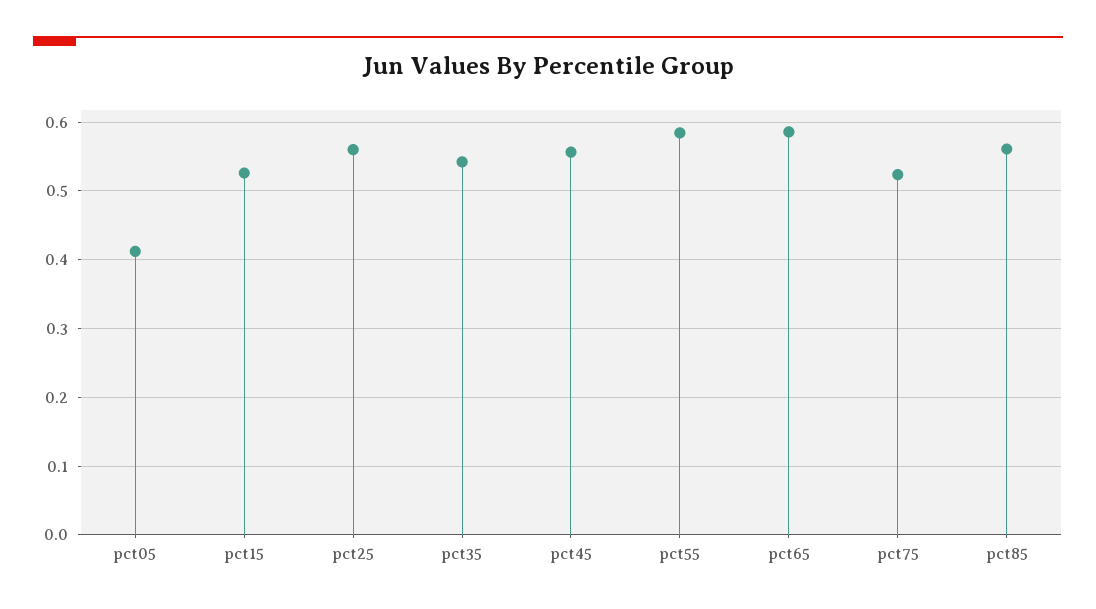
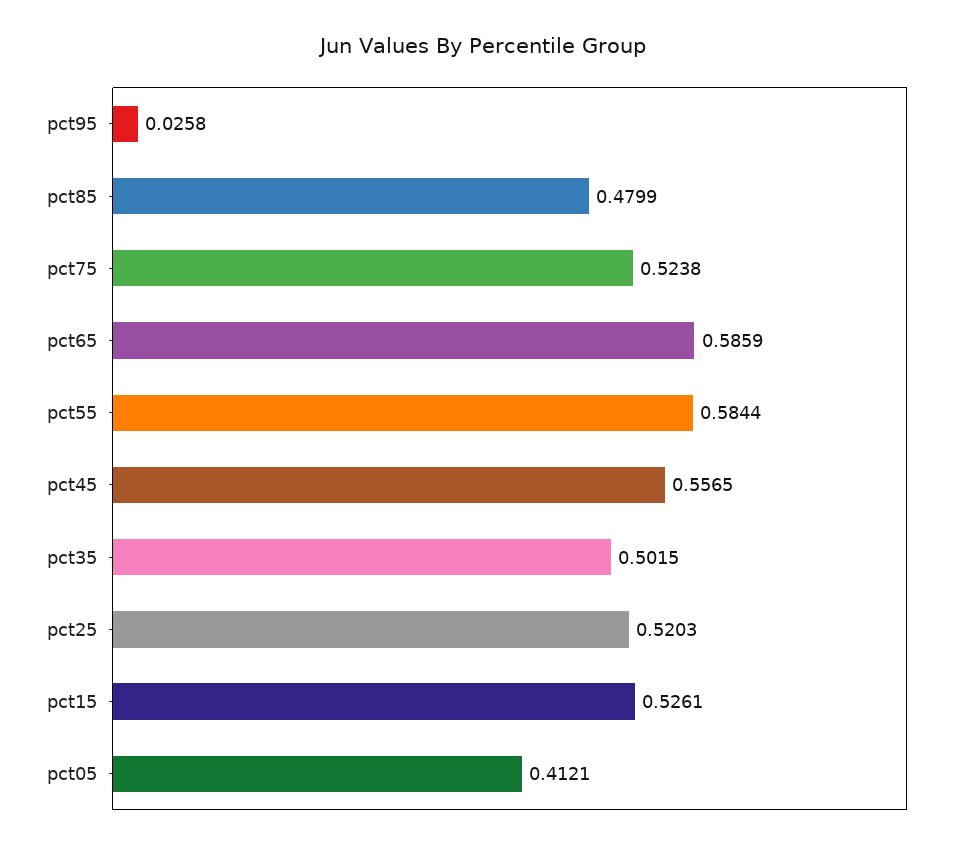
  {
    "pct05": 0.4121,
    "pct15": 0.5261,
-   "pct25": 0.56,
+   "pct25": 0.5203,
-   "pct35": 0.54,
+   "pct35": 0.5015,
    "pct45": 0.5565,
    "pct55": 0.5844,
    "pct65": 0.5859,
    "pct75": 0.5238,
-   "pct85": 0.56
+   "pct85": 0.4799,
+   "pct95": 0.0258
  }

